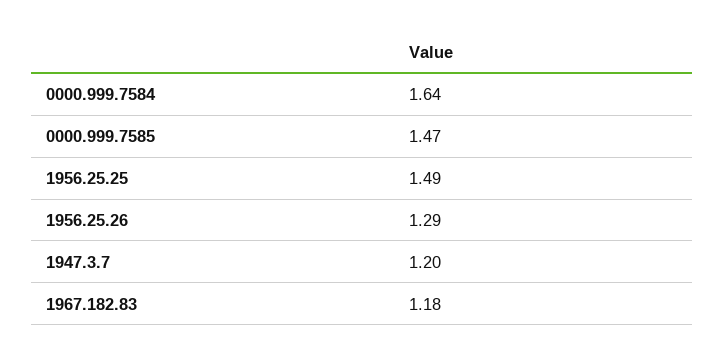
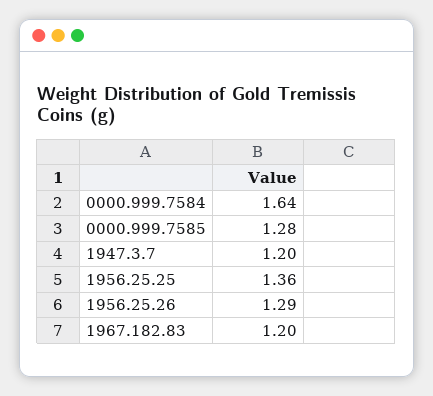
  {
    "0000.999.7584": 1.64,
-   "0000.999.7585": 1.47,
+   "0000.999.7585": 1.28,
-   "1956.25.25": 1.49,
+   "1956.25.25": 1.36,
    "1956.25.26": 1.29,
    "1947.3.7": 1.2,
-   "1967.182.83": 1.18
+   "1967.182.83": 1.2
  }

